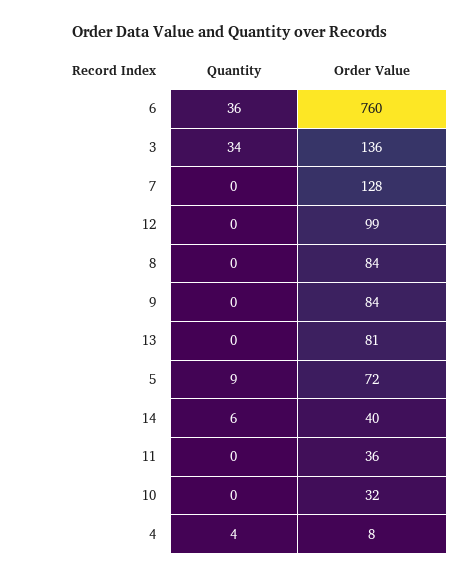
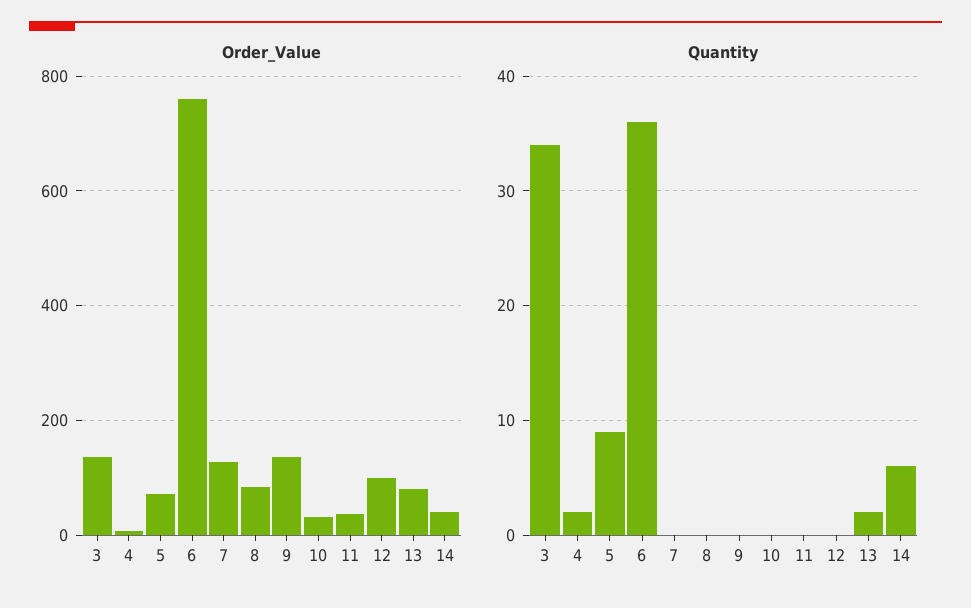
  {
    "Quantity": {
      "6": 36,
      "3": 34,
      "7": 0,
      "12": 0,
      "8": 0,
      "9": 0,
-     "13": 0,
+     "13": 2,
      "5": 9,
      "14": 6,
      "11": 0,
      "10": 0,
-     "4": 4
+     "4": 2
    },
    "Order Value": {
      "6": 760,
      "3": 136,
      "7": 128,
      "12": 99,
      "8": 84,
-     "9": 84,
+     "9": 140,
      "13": 81,
      "5": 72,
      "14": 40,
      "11": 36,
      "10": 32,
      "4": 8
    }
  }

